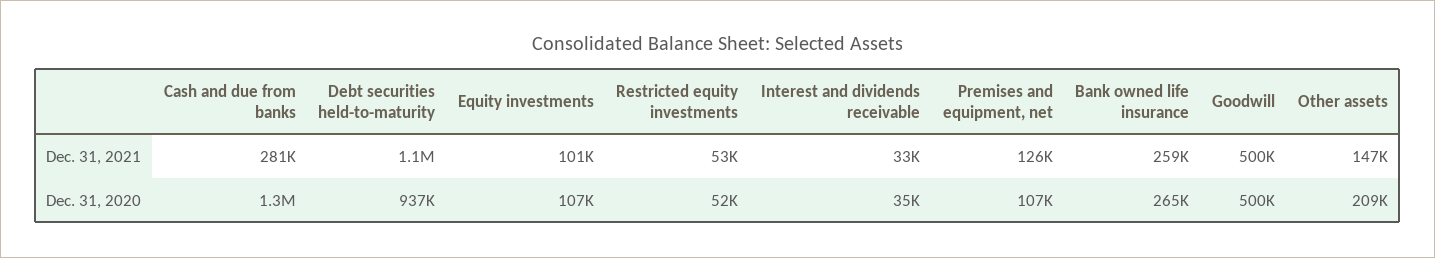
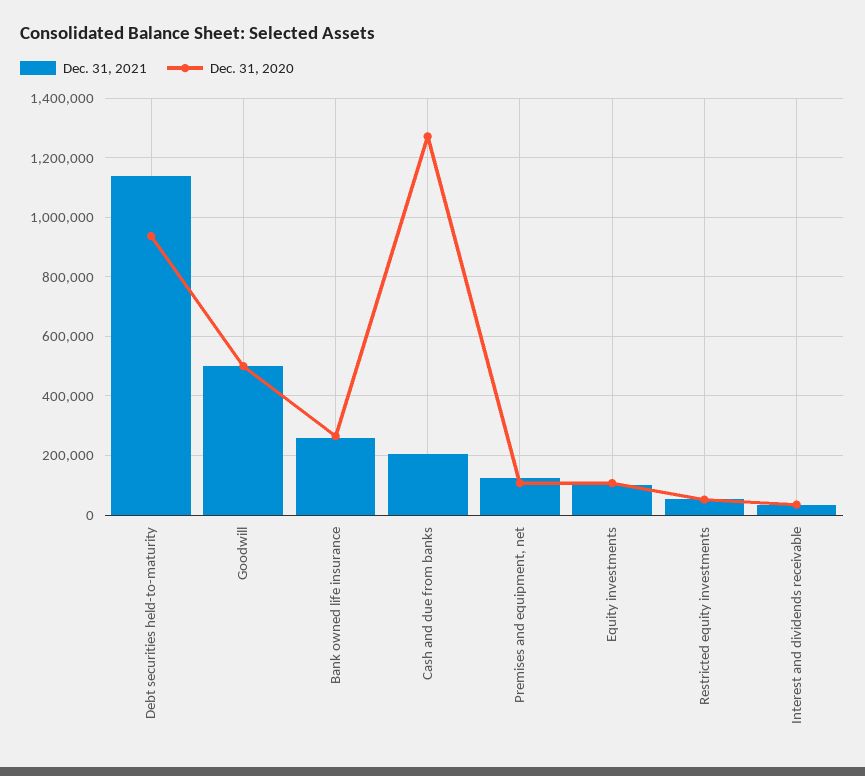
  {
    "Dec. 31, 2021": {
-     "Cash and due from banks": 281000,
+     "Cash and due from banks": 200000,
      "Debt securities held-to-maturity": 1100000,
      "Equity investments": 101000,
      "Restricted equity investments": 53000,
      "Interest and dividends receivable": 33000,
      "Premises and equipment, net": 126000,
      "Bank owned life insurance": 259000,
-     "Goodwill": 500000,
+     "Goodwill": 500000
-     "Other assets": 147000
    },
    "Dec. 31, 2020": {
      "Cash and due from banks": 1300000,
      "Debt securities held-to-maturity": 937000,
      "Equity investments": 107000,
      "Restricted equity investments": 52000,
      "Interest and dividends receivable": 35000,
      "Premises and equipment, net": 107000,
      "Bank owned life insurance": 265000,
-     "Goodwill": 500000,
+     "Goodwill": 500000
-     "Other assets": 209000
    }
  }

